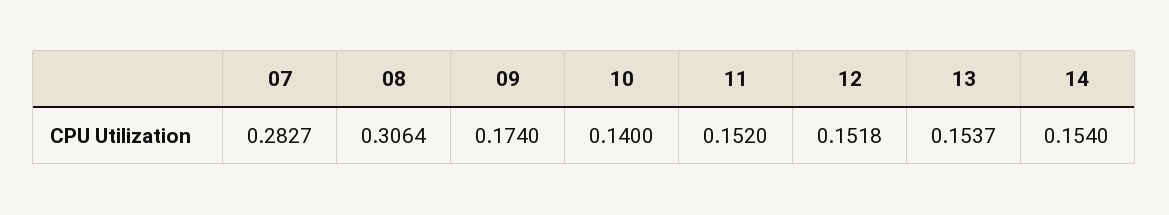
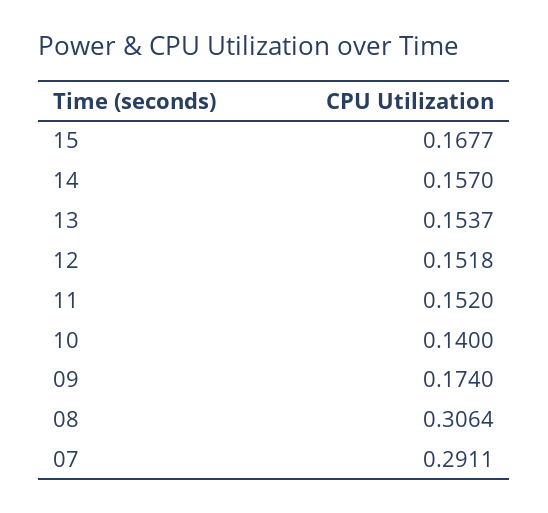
  {
-   "07": 0.2827,
+   "07": 0.2911,
    "08": 0.3064,
    "09": 0.174,
    "10": 0.14,
    "11": 0.152,
    "12": 0.1518,
    "13": 0.1537,
-   "14": 0.154
+   "14": 0.157,
+   "15": 0.1677
  }

